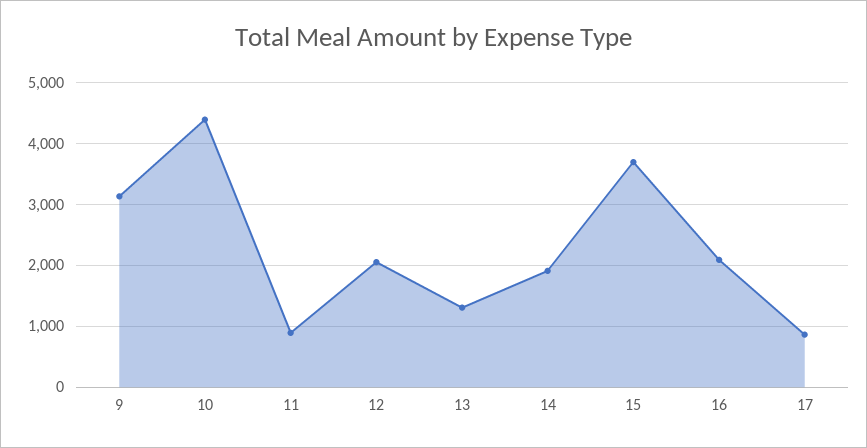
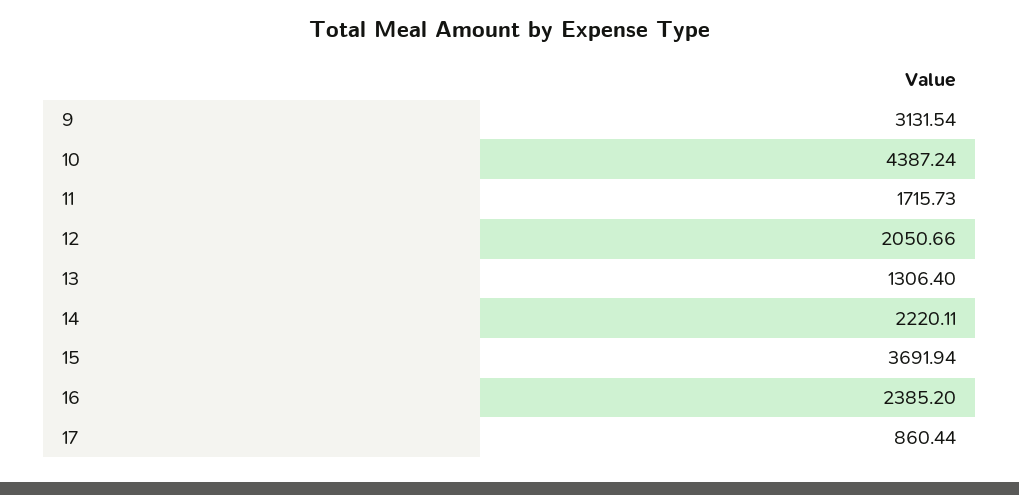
  {
    "9": 3131.54,
    "10": 4387.24,
-   "11": 900,
+   "11": 1715.73,
    "12": 2050.66,
    "13": 1306.4,
-   "14": 1900,
+   "14": 2220.11,
    "15": 3691.94,
-   "16": 2100,
+   "16": 2385.2,
    "17": 860.44
  }

